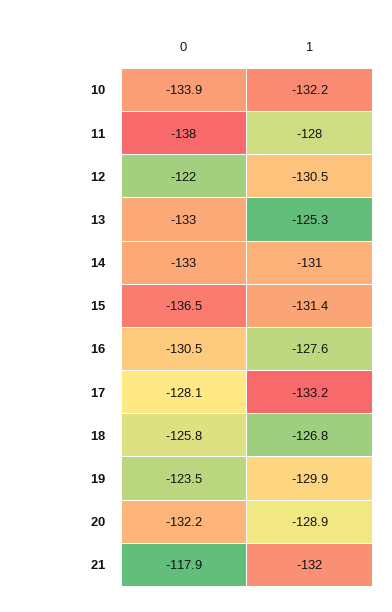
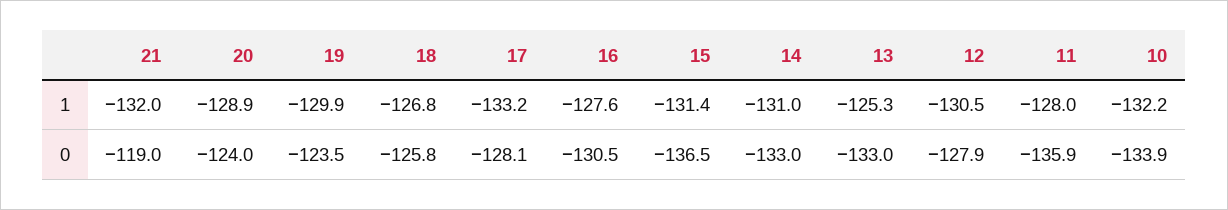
  {
    "0": {
      "10": -133.9,
-     "11": -138,
+     "11": -135.9,
-     "12": -122,
+     "12": -127.9,
      "13": -133,
      "14": -133,
      "15": -136.5,
      "16": -130.5,
      "17": -128.1,
      "18": -125.8,
      "19": -123.5,
-     "20": -132.2,
+     "20": -124,
-     "21": -117.9
+     "21": -119
    },
    "1": {
      "10": -132.2,
      "11": -128,
      "12": -130.5,
      "13": -125.3,
      "14": -131,
      "15": -131.4,
      "16": -127.6,
      "17": -133.2,
      "18": -126.8,
      "19": -129.9,
      "20": -128.9,
      "21": -132
    }
  }

